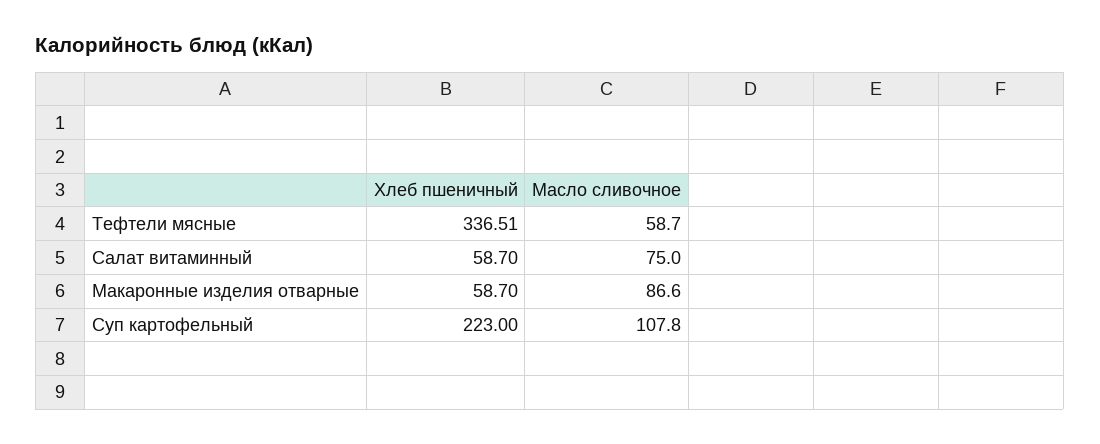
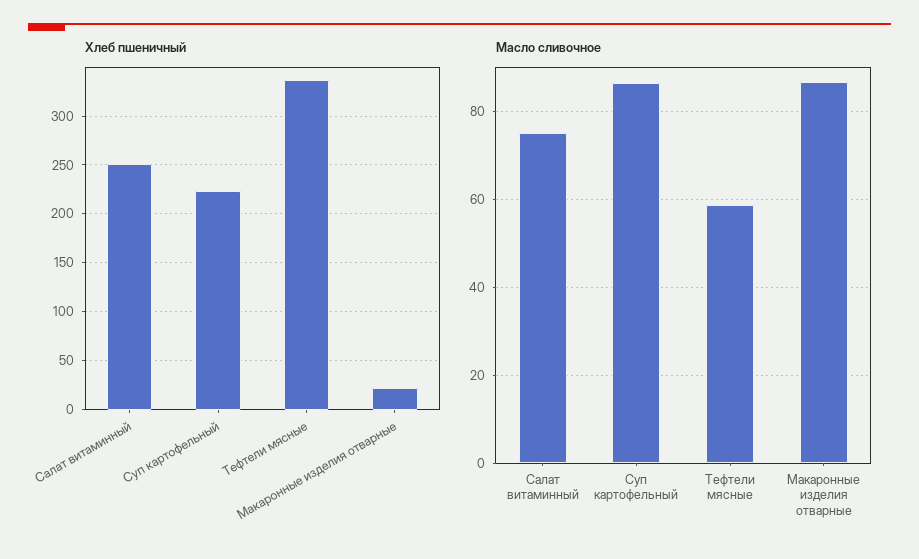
  {
    "Хлеб пшеничный": {
      "Тефтели мясные": 336.51,
-     "Салат витаминный": 58.7,
+     "Салат витаминный": 250,
-     "Макаронные изделия отварные": 58.7,
+     "Макаронные изделия отварные": 20,
      "Суп картофельный": 223
    },
    "Масло сливочное": {
      "Тефтели мясные": 58.7,
      "Салат витаминный": 75,
      "Макаронные изделия отварные": 86.6,
-     "Суп картофельный": 107.8
+     "Суп картофельный": 86
    }
  }

